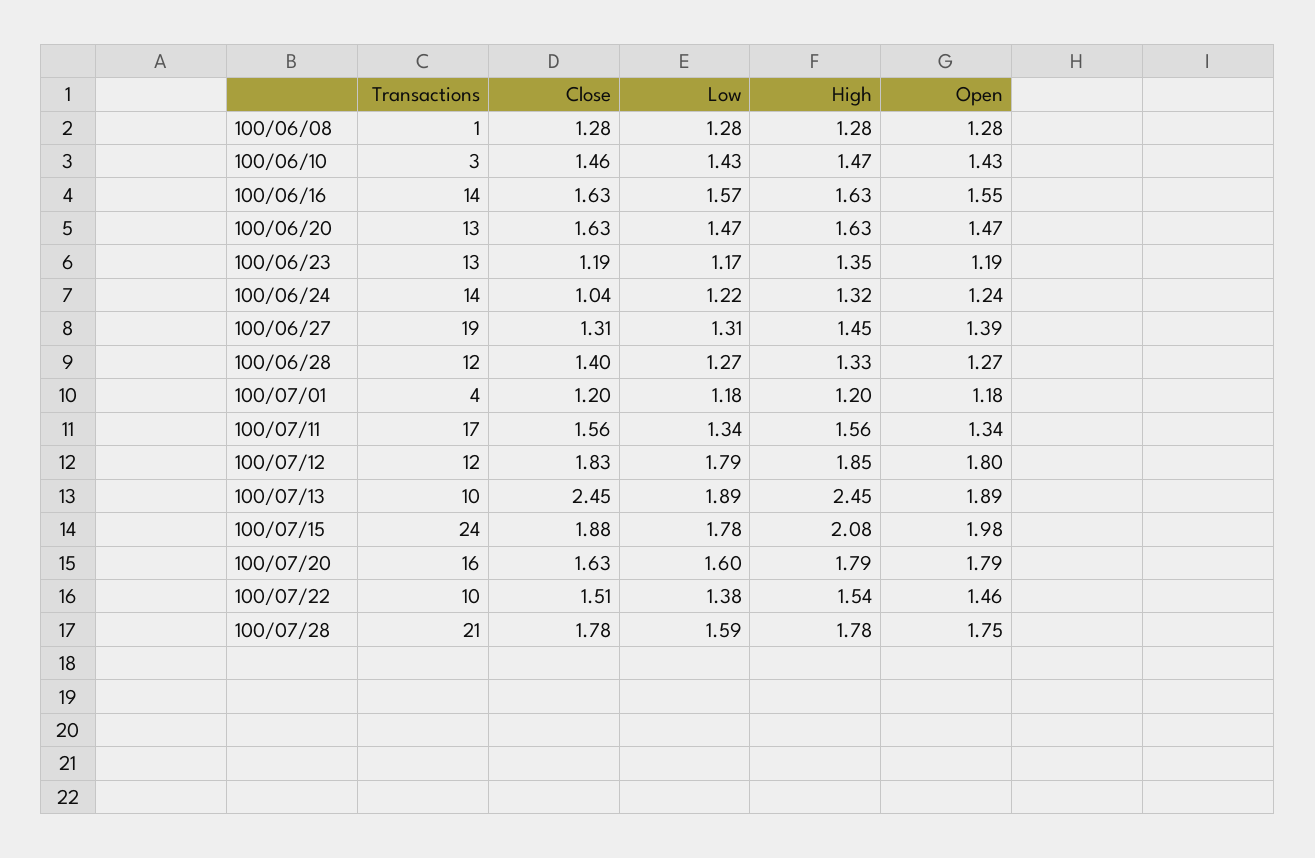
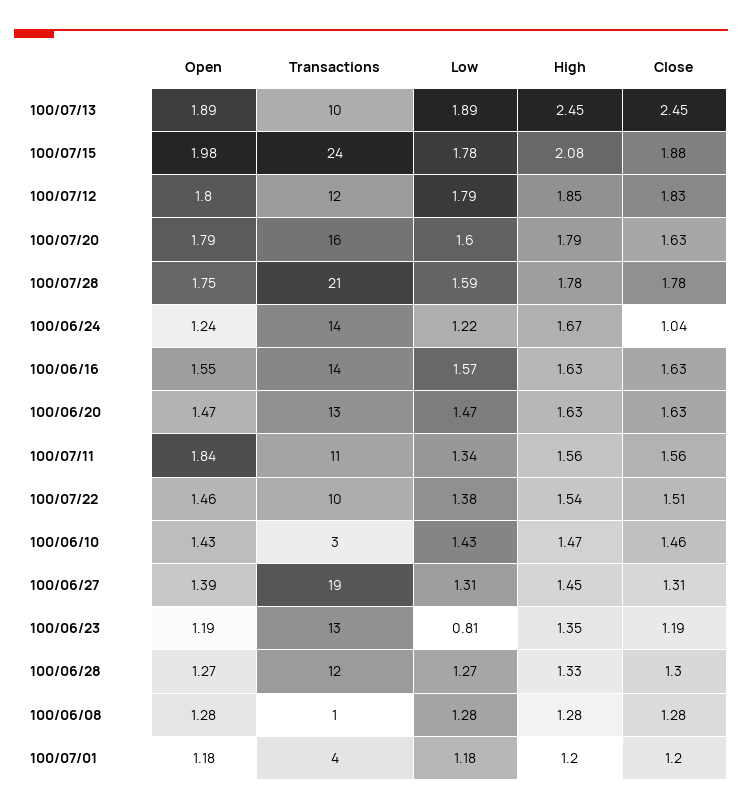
  {
    "Transactions": {
      "100/06/08": 1,
      "100/06/10": 3,
      "100/06/16": 14,
      "100/06/20": 13,
      "100/06/23": 13,
      "100/06/24": 14,
      "100/06/27": 19,
      "100/06/28": 12,
      "100/07/01": 4,
-     "100/07/11": 17,
+     "100/07/11": 11,
      "100/07/12": 12,
      "100/07/13": 10,
      "100/07/15": 24,
      "100/07/20": 16,
      "100/07/22": 10,
      "100/07/28": 21
    },
    "Close": {
      "100/06/08": 1.28,
      "100/06/10": 1.46,
      "100/06/16": 1.63,
      "100/06/20": 1.63,
      "100/06/23": 1.19,
      "100/06/24": 1.04,
      "100/06/27": 1.31,
-     "100/06/28": 1.4,
+     "100/06/28": 1.3,
      "100/07/01": 1.2,
      "100/07/11": 1.56,
      "100/07/12": 1.83,
      "100/07/13": 2.45,
      "100/07/15": 1.88,
      "100/07/20": 1.63,
      "100/07/22": 1.51,
      "100/07/28": 1.78
    },
    "Low": {
      "100/06/08": 1.28,
      "100/06/10": 1.43,
      "100/06/16": 1.57,
      "100/06/20": 1.47,
-     "100/06/23": 1.17,
+     "100/06/23": 0.81,
      "100/06/24": 1.22,
      "100/06/27": 1.31,
      "100/06/28": 1.27,
      "100/07/01": 1.18,
      "100/07/11": 1.34,
      "100/07/12": 1.79,
      "100/07/13": 1.89,
      "100/07/15": 1.78,
      "100/07/20": 1.6,
      "100/07/22": 1.38,
      "100/07/28": 1.59
    },
    "High": {
      "100/06/08": 1.28,
      "100/06/10": 1.47,
      "100/06/16": 1.63,
      "100/06/20": 1.63,
      "100/06/23": 1.35,
-     "100/06/24": 1.32,
+     "100/06/24": 1.67,
      "100/06/27": 1.45,
      "100/06/28": 1.33,
      "100/07/01": 1.2,
      "100/07/11": 1.56,
      "100/07/12": 1.85,
      "100/07/13": 2.45,
      "100/07/15": 2.08,
      "100/07/20": 1.79,
      "100/07/22": 1.54,
      "100/07/28": 1.78
    },
    "Open": {
      "100/06/08": 1.28,
      "100/06/10": 1.43,
      "100/06/16": 1.55,
      "100/06/20": 1.47,
      "100/06/23": 1.19,
      "100/06/24": 1.24,
      "100/06/27": 1.39,
      "100/06/28": 1.27,
      "100/07/01": 1.18,
-     "100/07/11": 1.34,
+     "100/07/11": 1.84,
      "100/07/12": 1.8,
      "100/07/13": 1.89,
      "100/07/15": 1.98,
      "100/07/20": 1.79,
      "100/07/22": 1.46,
      "100/07/28": 1.75
    }
  }

